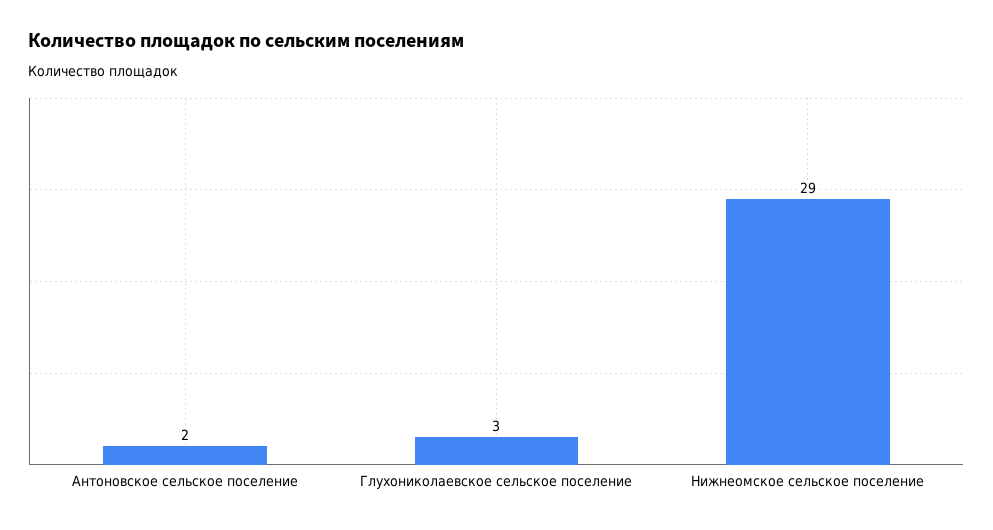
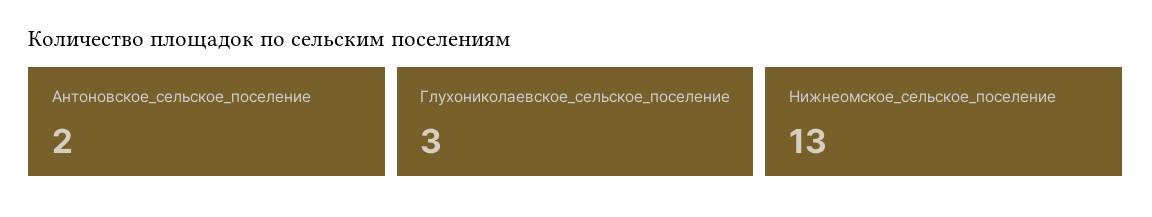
  {
    "Антоновское сельское поселение": 2,
    "Глухониколаевское сельское поселение": 3,
-   "Нижнеомское сельское поселение": 29
+   "Нижнеомское сельское поселение": 13
  }

